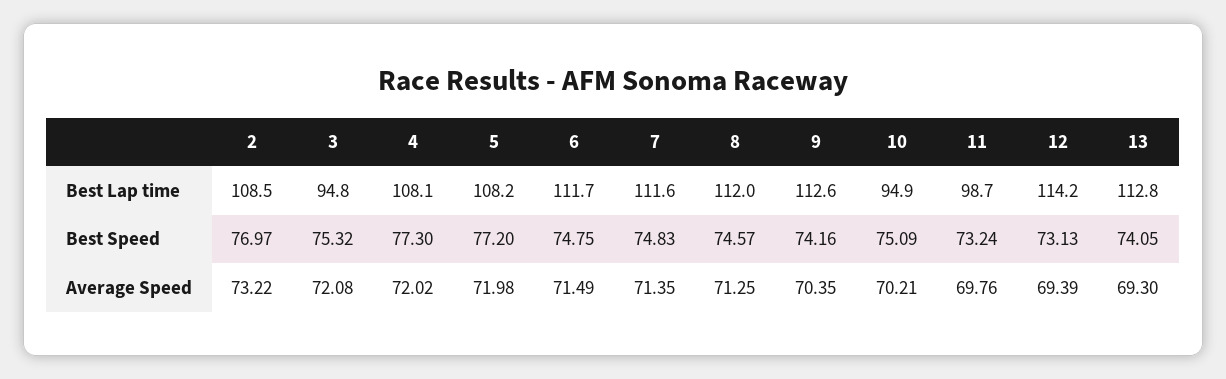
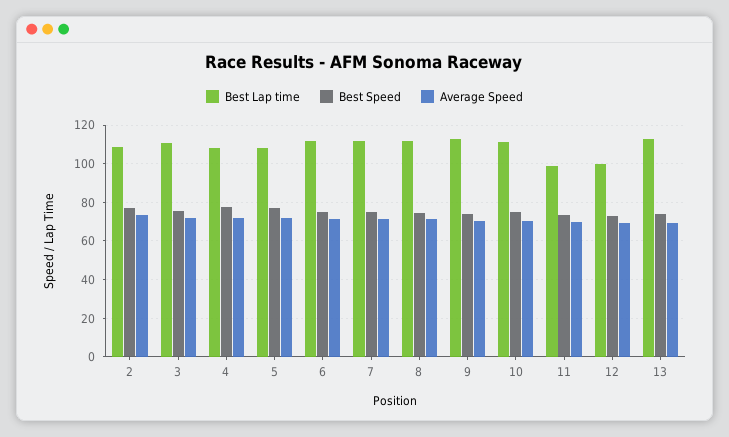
  {
    "Best Lap time": {
      "2": 108.5,
-     "3": 94.8,
+     "3": 110,
      "4": 108.1,
      "5": 108.2,
      "6": 111.7,
      "7": 111.6,
      "8": 112,
      "9": 112.6,
-     "10": 94.9,
+     "10": 110,
      "11": 98.7,
-     "12": 114.2,
+     "12": 100,
      "13": 112.8
    },
    "Best Speed": {
      "2": 76.97,
      "3": 75.32,
      "4": 77.3,
      "5": 77.2,
      "6": 74.75,
      "7": 74.83,
      "8": 74.57,
      "9": 74.16,
      "10": 75.09,
      "11": 73.24,
      "12": 73.13,
      "13": 74.05
    },
    "Average Speed": {
      "2": 73.22,
      "3": 72.08,
      "4": 72.02,
      "5": 71.98,
      "6": 71.49,
      "7": 71.35,
      "8": 71.25,
      "9": 70.35,
      "10": 70.21,
      "11": 69.76,
      "12": 69.39,
      "13": 69.3
    }
  }

